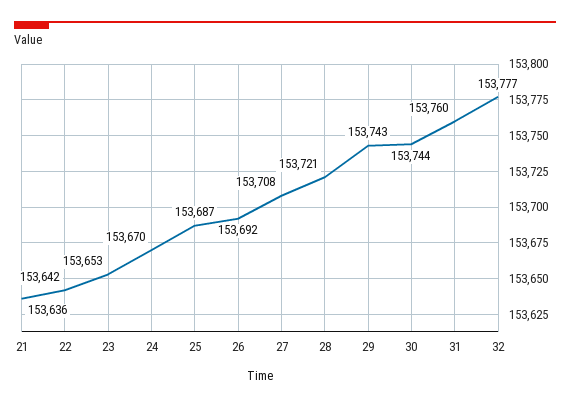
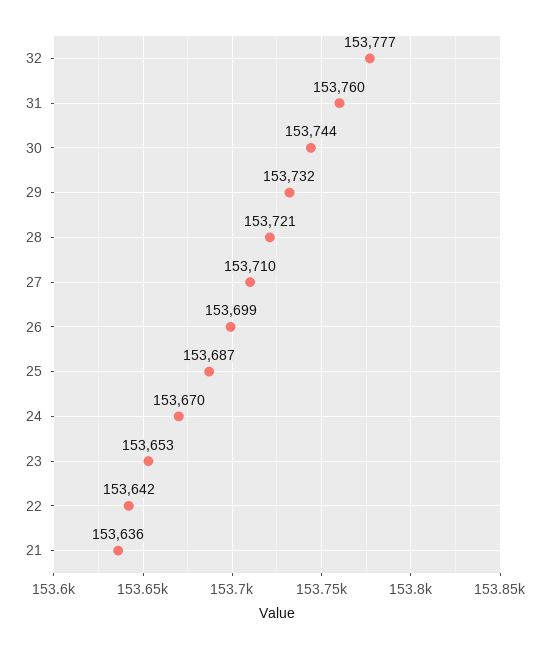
  {
    "21": 153636,
    "22": 153642,
    "23": 153653,
    "24": 153670,
    "25": 153687,
-   "26": 153692,
+   "26": 153699,
-   "27": 153708,
+   "27": 153710,
    "28": 153721,
-   "29": 153743,
+   "29": 153732,
    "30": 153744,
    "31": 153760,
    "32": 153777
  }

